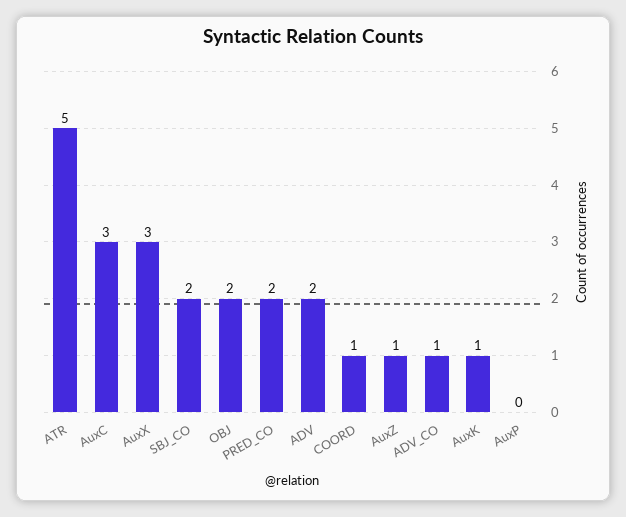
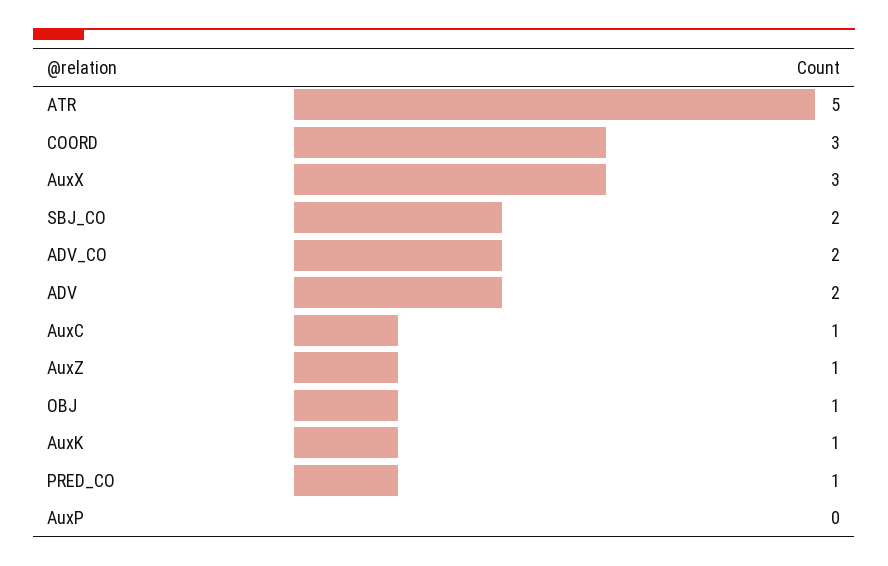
  {
    "ATR": 5,
-   "AuxC": 3,
+   "AuxC": 1,
    "AuxX": 3,
    "SBJ_CO": 2,
-   "OBJ": 2,
+   "OBJ": 1,
-   "PRED_CO": 2,
+   "PRED_CO": 1,
    "ADV": 2,
-   "COORD": 1,
+   "COORD": 3,
    "AuxZ": 1,
-   "ADV_CO": 1,
+   "ADV_CO": 2,
    "AuxK": 1,
    "AuxP": 0
  }

